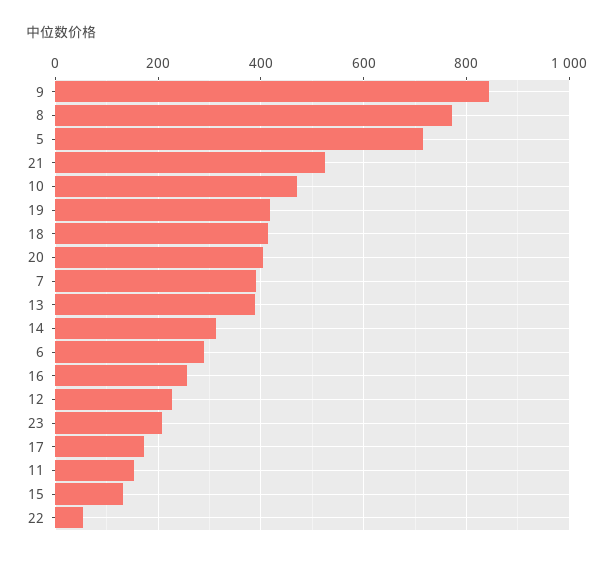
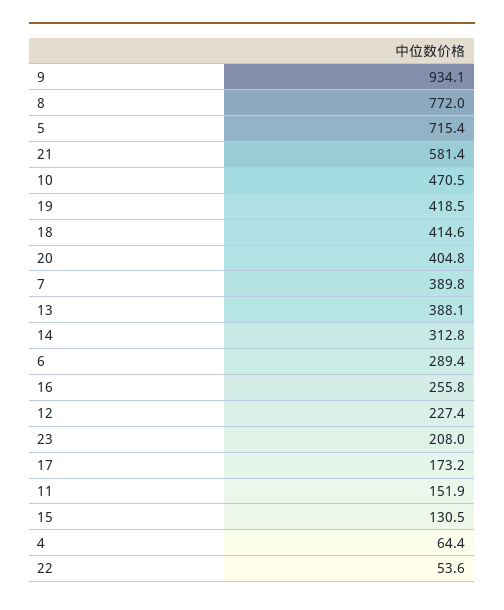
  {
-   "9": 840,
+   "9": 934.1,
    "8": 772,
    "5": 715.4,
-   "21": 520,
+   "21": 581.4,
    "10": 470.5,
    "19": 418.5,
    "18": 414.6,
    "20": 404.8,
    "7": 389.8,
    "13": 388.1,
    "14": 312.8,
    "6": 289.4,
    "16": 255.8,
    "12": 227.4,
    "23": 208,
    "17": 173.2,
    "11": 151.9,
    "15": 130.5,
-   "22": 53.6
+   "22": 53.6,
+   "4": 64.4
  }

